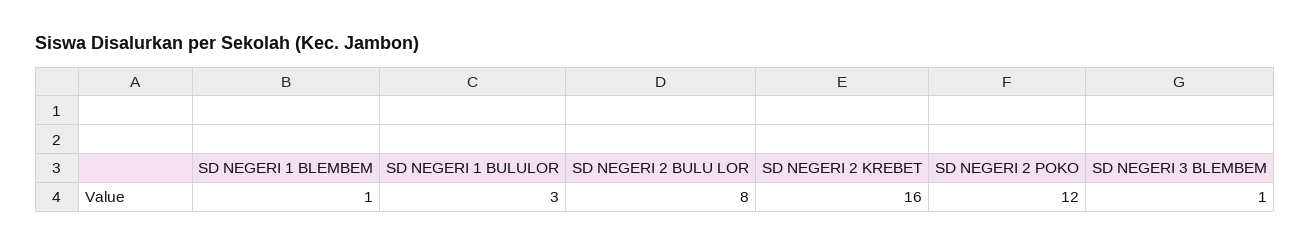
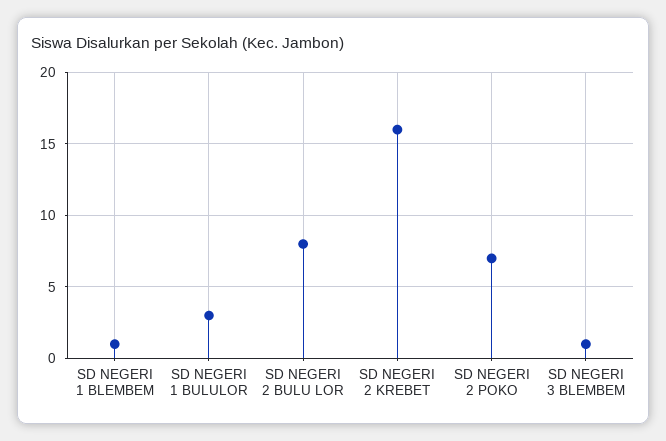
  {
    "SD NEGERI 1 BLEMBEM": 1,
    "SD NEGERI 1 BULULOR": 3,
    "SD NEGERI 2 BULU LOR": 8,
    "SD NEGERI 2 KREBET": 16,
-   "SD NEGERI 2 POKO": 12,
+   "SD NEGERI 2 POKO": 7,
    "SD NEGERI 3 BLEMBEM": 1
  }

